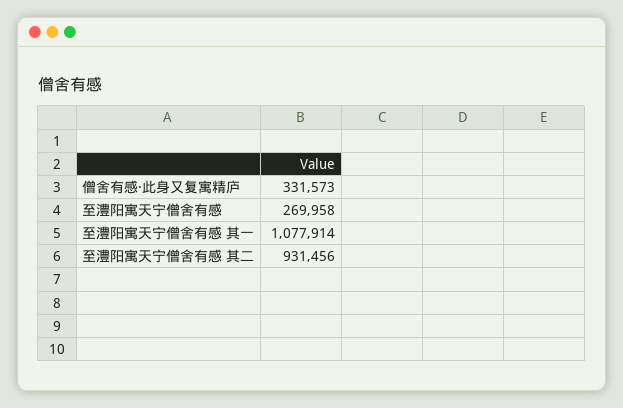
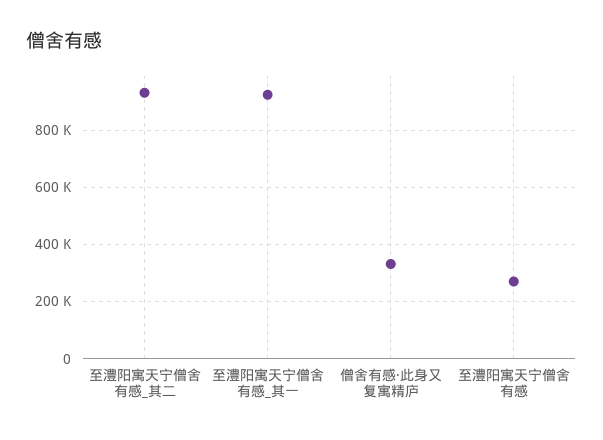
  {
    "僧舍有感·此身又复寓精庐": 331573,
    "至澧阳寓天宁僧舍有感": 269958,
-   "至澧阳寓天宁僧舍有感 其一": 1077914,
+   "至澧阳寓天宁僧舍有感 其一": 925000,
    "至澧阳寓天宁僧舍有感 其二": 931456
  }

